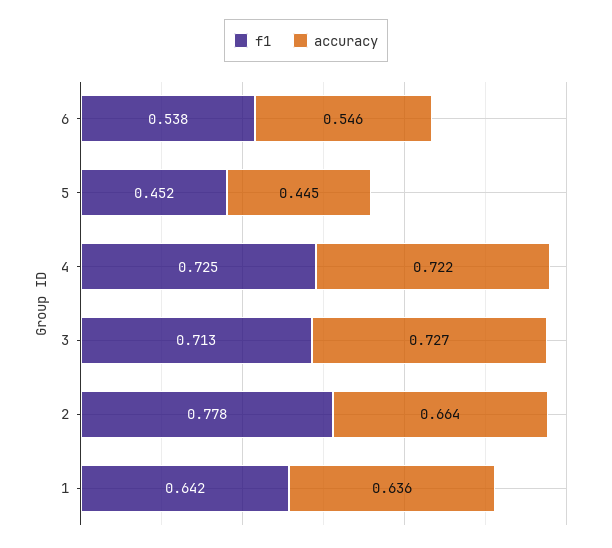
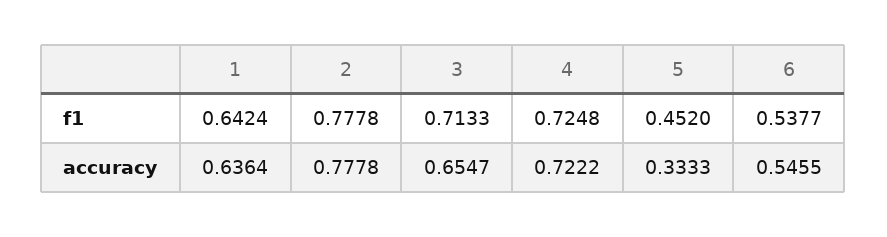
  {
    "f1": {
      "6": 0.5377,
      "5": 0.452,
      "4": 0.7248,
      "3": 0.7133,
      "2": 0.7778,
      "1": 0.6424
    },
    "accuracy": {
      "6": 0.5455,
-     "5": 0.445,
+     "5": 0.3333,
      "4": 0.7222,
-     "3": 0.727,
+     "3": 0.6547,
-     "2": 0.664,
+     "2": 0.7778,
      "1": 0.6364
    }
  }

